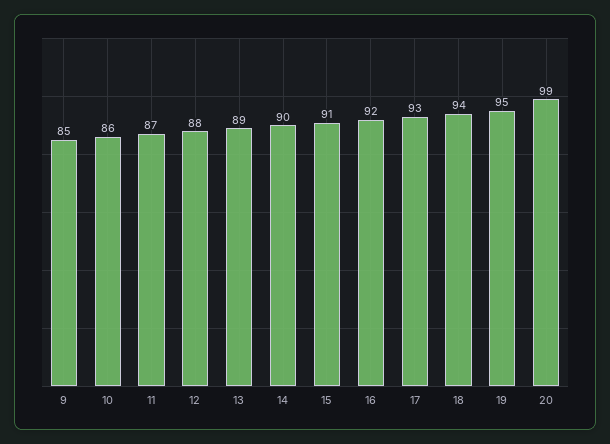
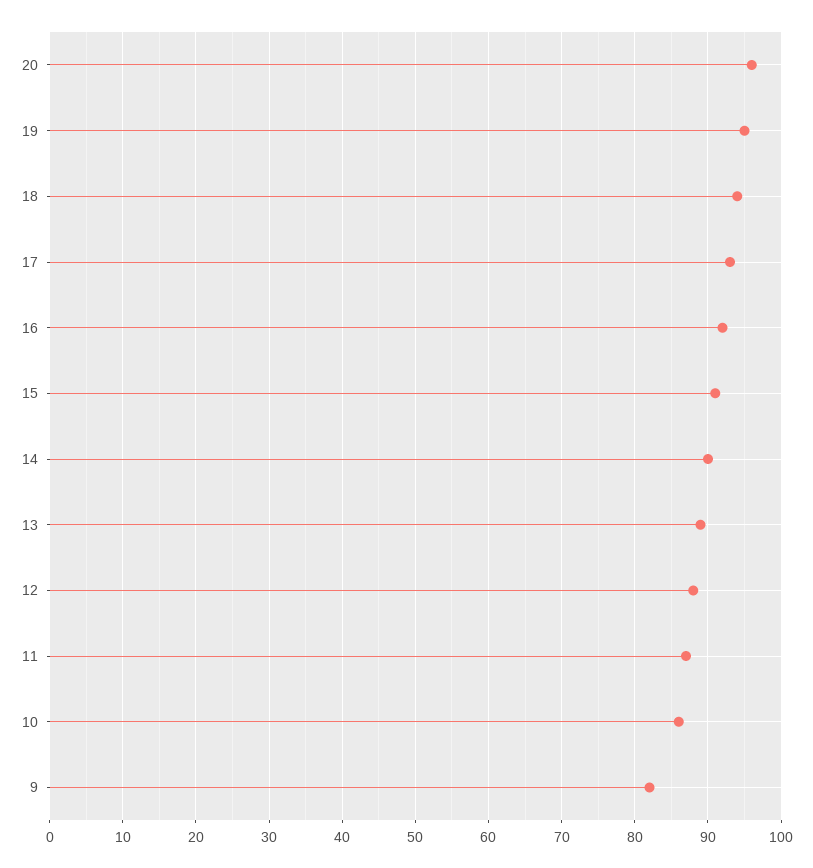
  {
-   "9": 85,
+   "9": 82,
    "10": 86,
    "11": 87,
    "12": 88,
    "13": 89,
    "14": 90,
    "15": 91,
    "16": 92,
    "17": 93,
    "18": 94,
    "19": 95,
-   "20": 99
+   "20": 96
  }

